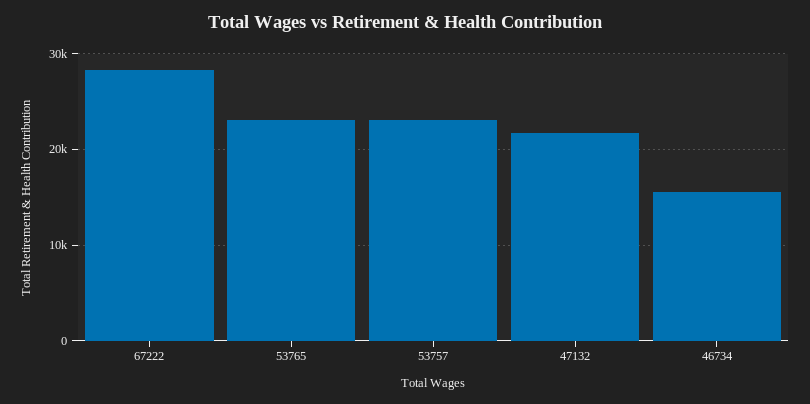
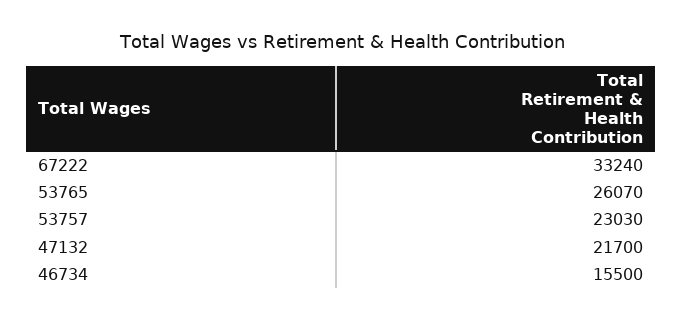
  {
-   "67222": 28000,
+   "67222": 33240,
-   "53765": 23000,
+   "53765": 26070,
    "53757": 23030,
    "47132": 21700,
    "46734": 15500
  }

